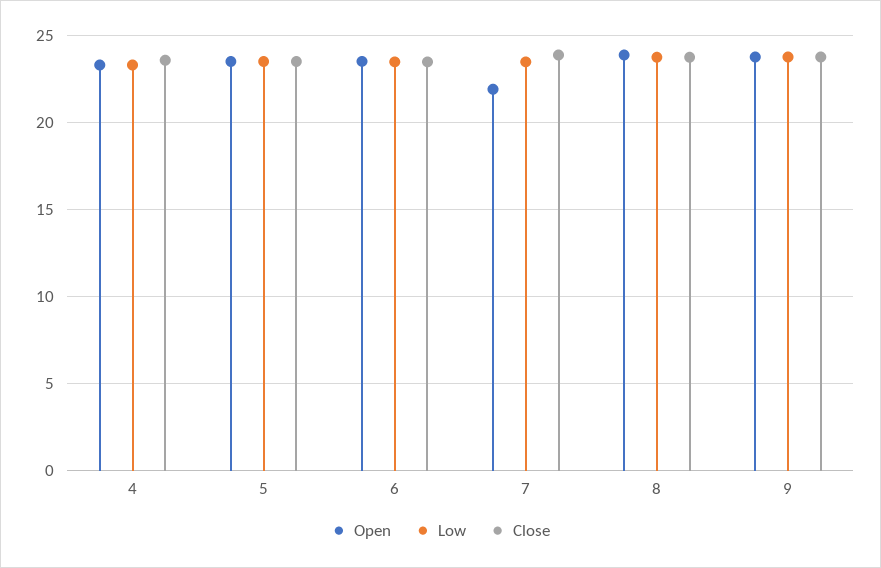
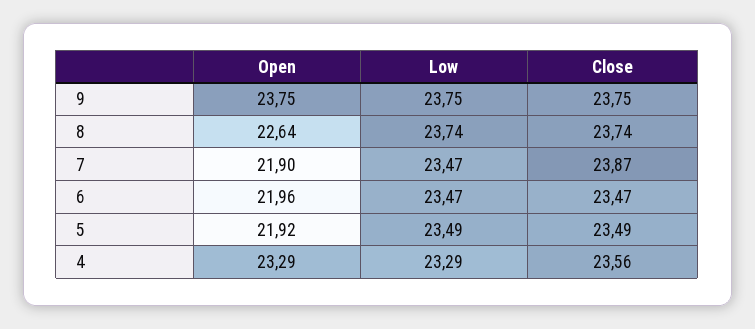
  {
    "Open": {
      "4": 23.29,
-     "5": 23.5,
+     "5": 21.92,
-     "6": 23.5,
+     "6": 21.96,
      "7": 21.9,
-     "8": 24,
+     "8": 22.64,
      "9": 23.75
    },
    "Low": {
      "4": 23.29,
      "5": 23.49,
      "6": 23.47,
      "7": 23.47,
      "8": 23.74,
      "9": 23.75
    },
    "Close": {
      "4": 23.56,
      "5": 23.49,
      "6": 23.47,
      "7": 23.87,
      "8": 23.74,
      "9": 23.75
    }
  }

